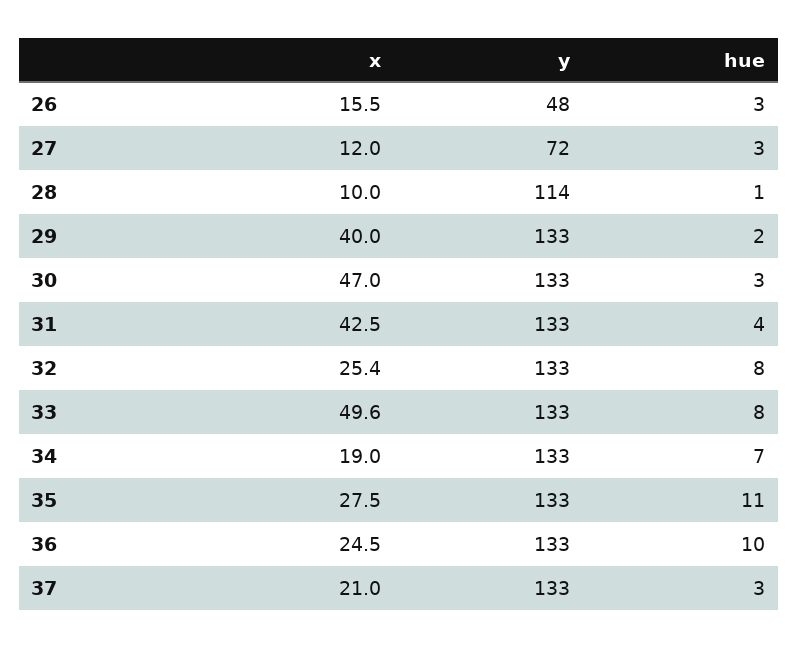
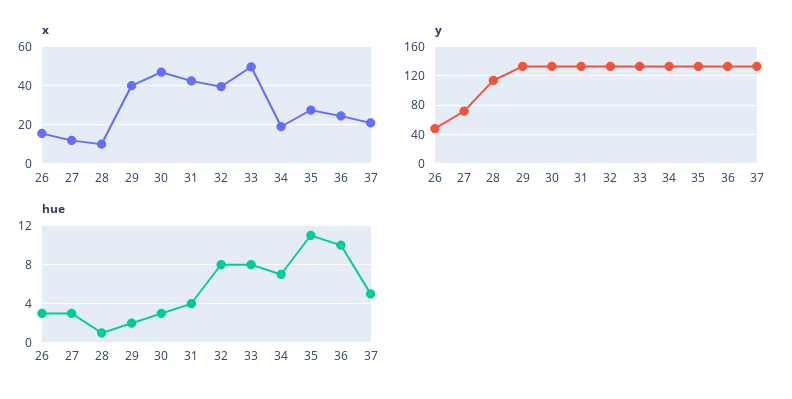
  {
    "x": {
      "26": 15.5,
      "27": 12,
      "28": 10,
      "29": 40,
      "30": 47,
      "31": 42.5,
-     "32": 25.4,
+     "32": 40,
      "33": 49.6,
      "34": 19,
      "35": 27.5,
      "36": 24.5,
      "37": 21
    },
    "y": {
      "26": 48,
      "27": 72,
      "28": 114,
      "29": 133,
      "30": 133,
      "31": 133,
      "32": 133,
      "33": 133,
      "34": 133,
      "35": 133,
      "36": 133,
      "37": 133
    },
    "hue": {
      "26": 3,
      "27": 3,
      "28": 1,
      "29": 2,
      "30": 3,
      "31": 4,
      "32": 8,
      "33": 8,
      "34": 7,
      "35": 11,
      "36": 10,
-     "37": 3
+     "37": 5
    }
  }

